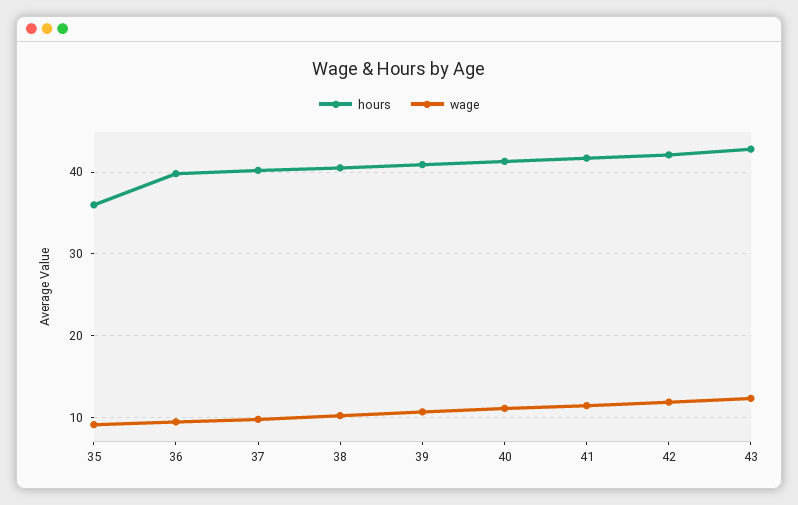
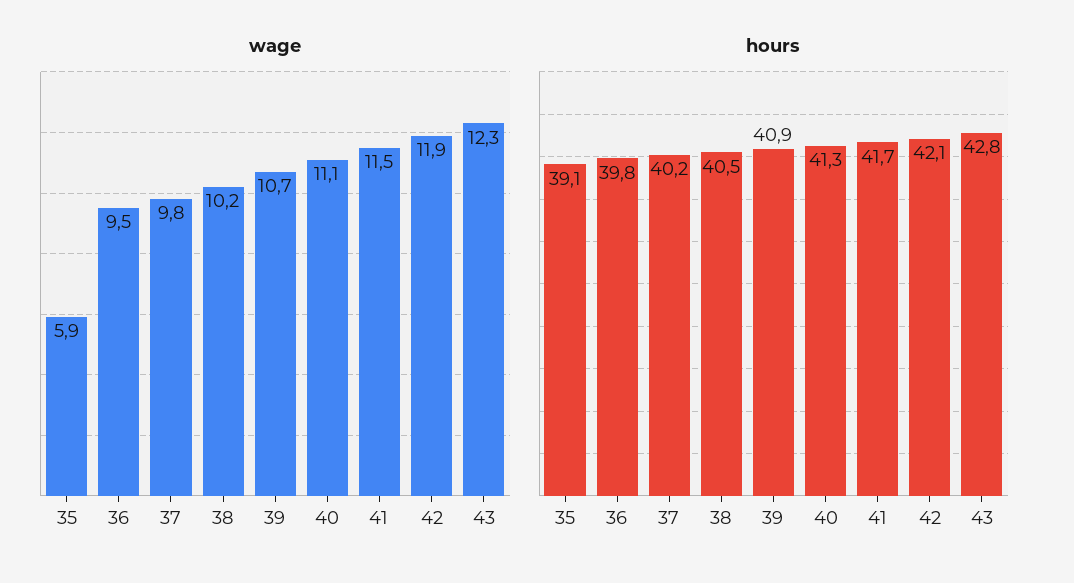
  {
    "hours": {
-     "35": 36,
+     "35": 39.1,
      "36": 39.8,
      "37": 40.2,
      "38": 40.5,
      "39": 40.9,
      "40": 41.3,
      "41": 41.7,
      "42": 42.1,
      "43": 42.8
    },
    "wage": {
-     "35": 9,
+     "35": 5.9,
      "36": 9.5,
      "37": 9.8,
      "38": 10.2,
      "39": 10.7,
      "40": 11.1,
      "41": 11.5,
      "42": 11.9,
      "43": 12.3
    }
  }

